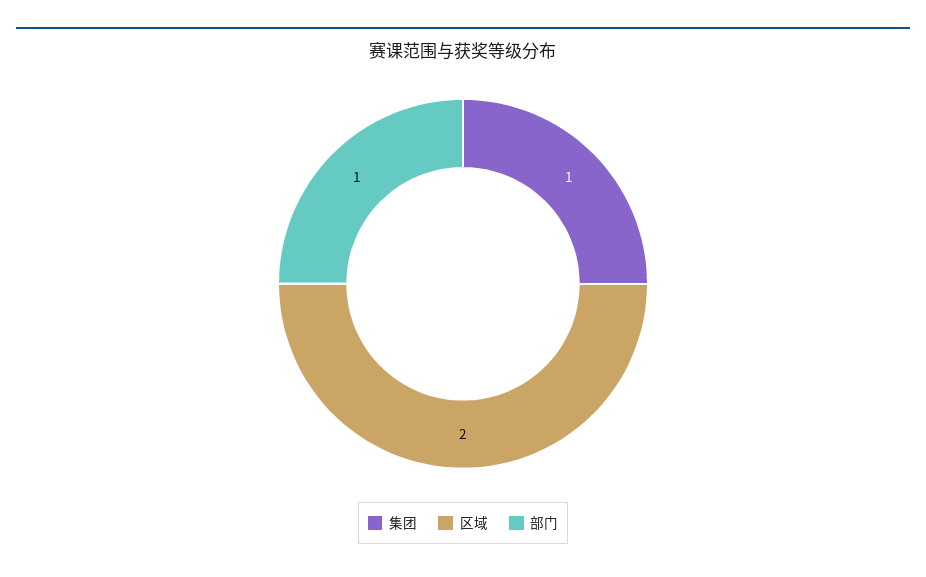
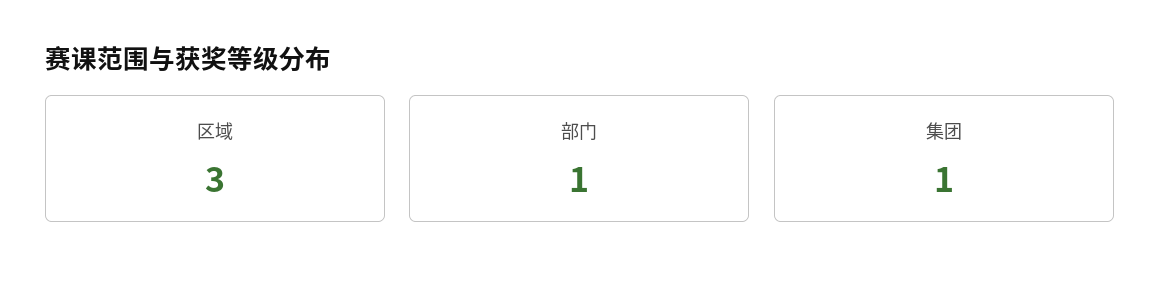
  {
    "集团": 1,
-   "区域": 2,
+   "区域": 3,
    "部门": 1
  }

